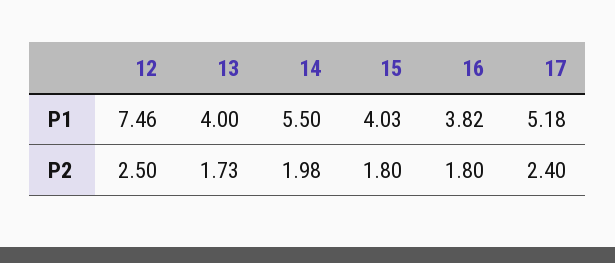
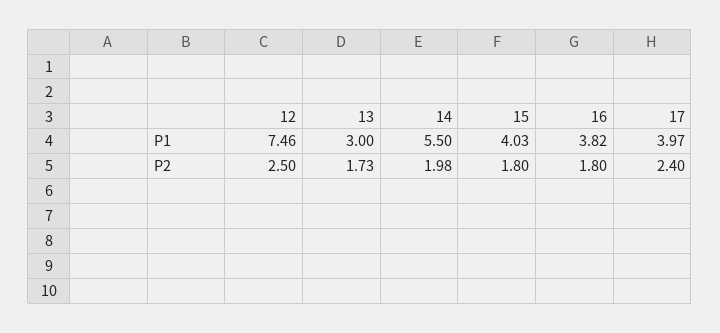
  {
    "12": {
      "P1": 7.46,
      "P2": 2.5
    },
    "13": {
-     "P1": 4,
+     "P1": 3,
      "P2": 1.73
    },
    "14": {
      "P1": 5.5,
      "P2": 1.98
    },
    "15": {
      "P1": 4.03,
      "P2": 1.8
    },
    "16": {
      "P1": 3.82,
      "P2": 1.8
    },
    "17": {
-     "P1": 5.18,
+     "P1": 3.97,
      "P2": 2.4
    }
  }

